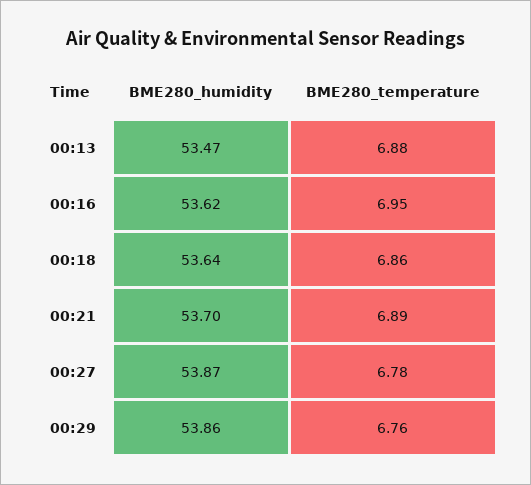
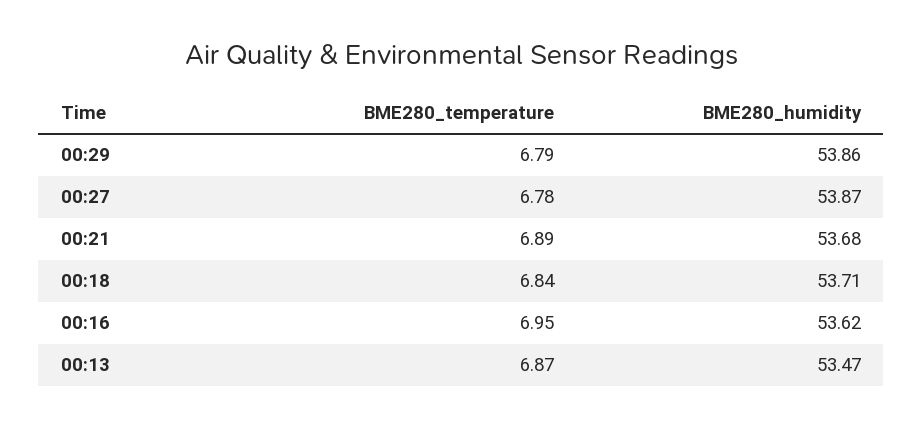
  {
    "BME280_humidity": {
      "00:13": 53.47,
      "00:16": 53.62,
-     "00:18": 53.64,
+     "00:18": 53.71,
-     "00:21": 53.7,
+     "00:21": 53.68,
      "00:27": 53.87,
      "00:29": 53.86
    },
    "BME280_temperature": {
-     "00:13": 6.88,
+     "00:13": 6.87,
      "00:16": 6.95,
-     "00:18": 6.86,
+     "00:18": 6.84,
      "00:21": 6.89,
      "00:27": 6.78,
-     "00:29": 6.76
+     "00:29": 6.79
    }
  }

